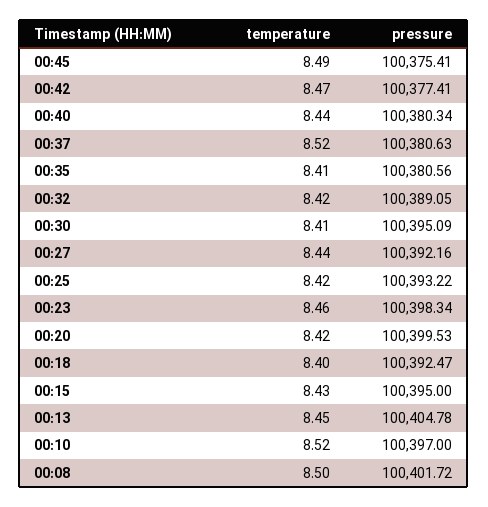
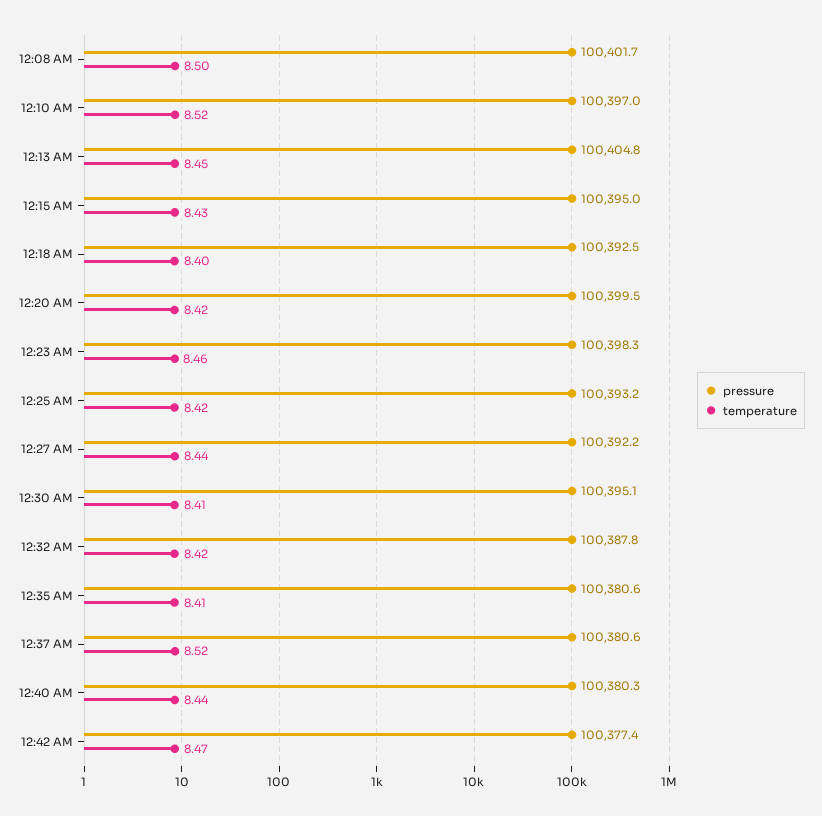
  {
    "temperature": {
-     "00:45": 8.49,
      "00:42": 8.47,
      "00:40": 8.44,
      "00:37": 8.52,
      "00:35": 8.41,
      "00:32": 8.42,
      "00:30": 8.41,
      "00:27": 8.44,
      "00:25": 8.42,
      "00:23": 8.46,
      "00:20": 8.42,
      "00:18": 8.4,
      "00:15": 8.43,
      "00:13": 8.45,
      "00:10": 8.52,
      "00:08": 8.5
    },
    "pressure": {
-     "00:45": 100375.41,
      "00:42": 100377.41,
      "00:40": 100380.34,
      "00:37": 100380.63,
      "00:35": 100380.56,
-     "00:32": 100389.05,
+     "00:32": 100387.8,
      "00:30": 100395.09,
      "00:27": 100392.16,
      "00:25": 100393.22,
      "00:23": 100398.34,
      "00:20": 100399.53,
      "00:18": 100392.47,
      "00:15": 100395,
      "00:13": 100404.78,
      "00:10": 100397,
      "00:08": 100401.72
    }
  }

